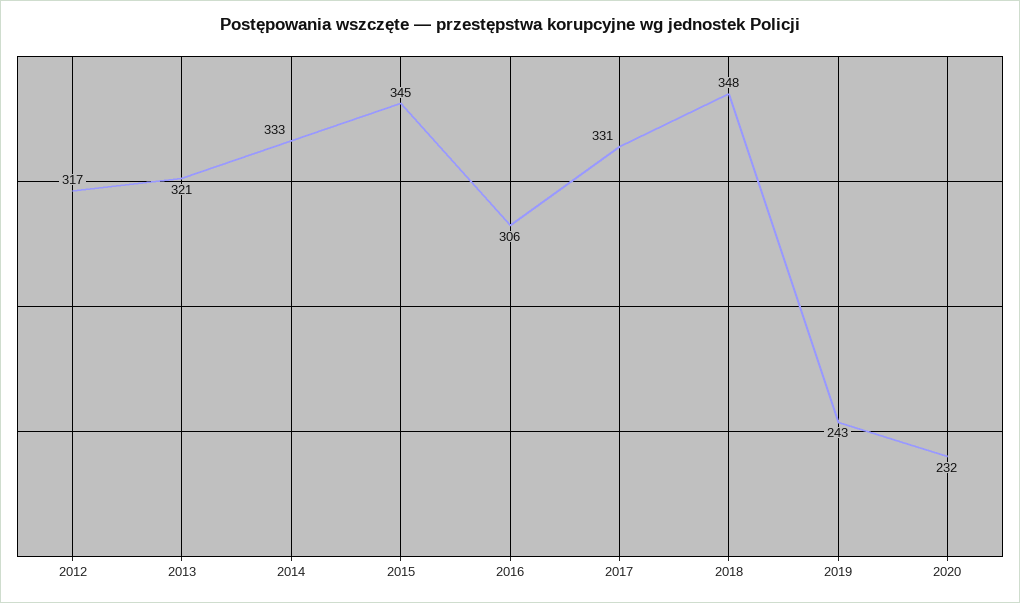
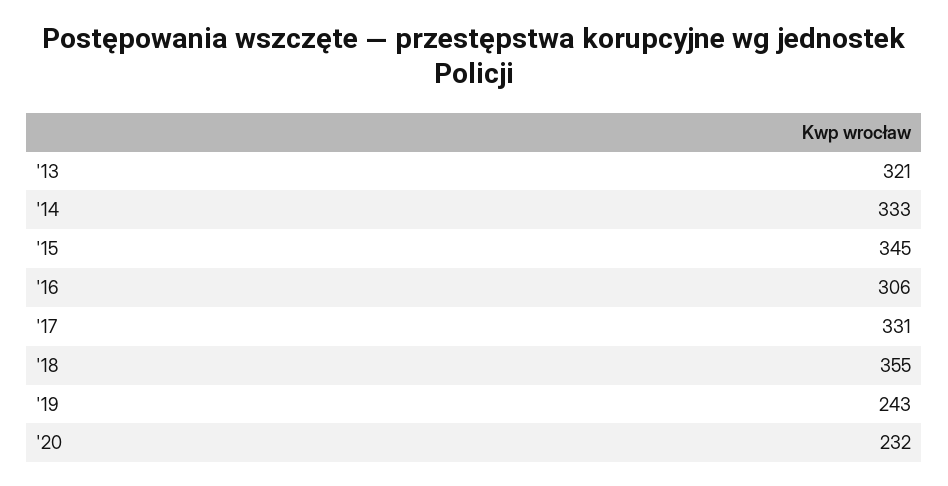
  {
-   "2012": 317,
    "2013": 321,
    "2014": 333,
    "2015": 345,
    "2016": 306,
    "2017": 331,
-   "2018": 348,
+   "2018": 355,
    "2019": 243,
    "2020": 232
  }

